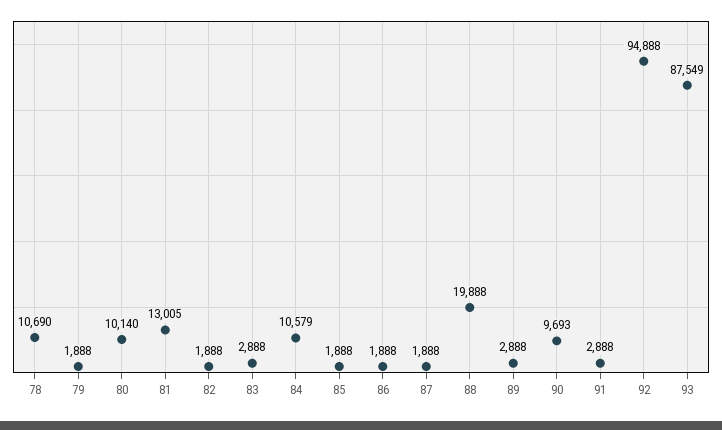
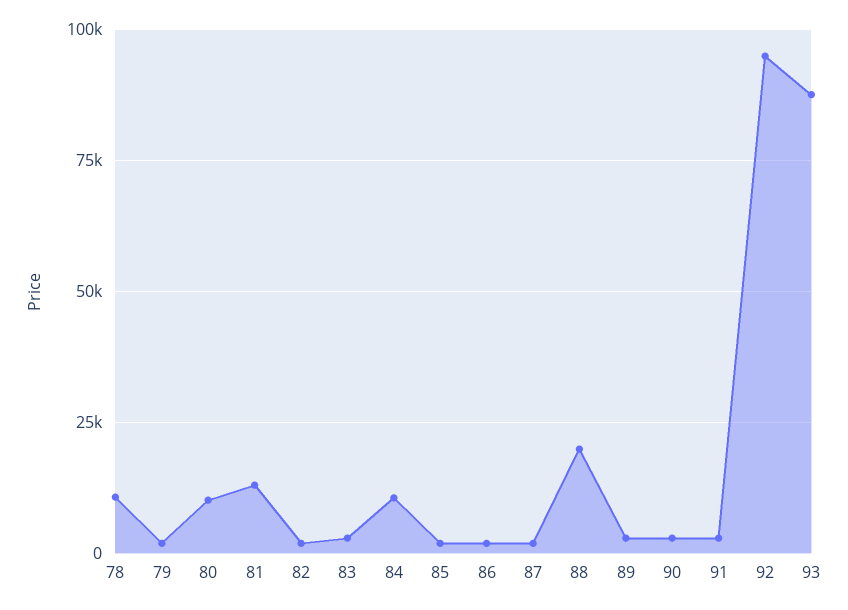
  {
    "78": 10690,
    "79": 1888,
    "80": 10140,
    "81": 13005,
    "82": 1888,
    "83": 2888,
    "84": 10579,
    "85": 1888,
    "86": 1888,
    "87": 1888,
    "88": 19888,
    "89": 2888,
-   "90": 9693,
+   "90": 2500,
    "91": 2888,
    "92": 94888,
    "93": 87549
  }

